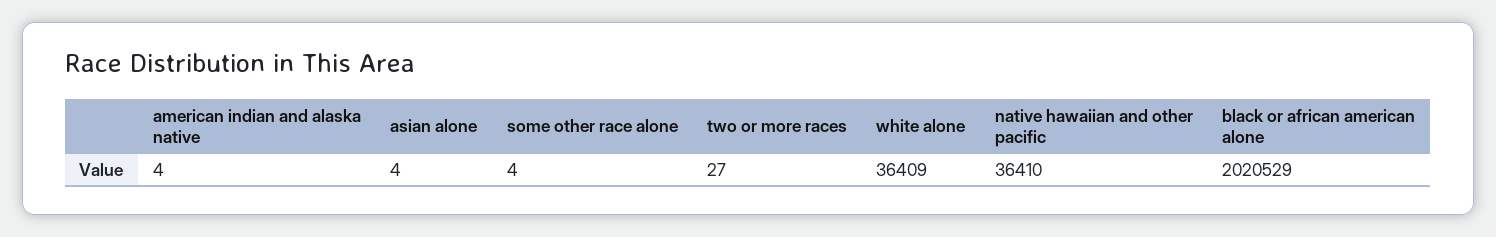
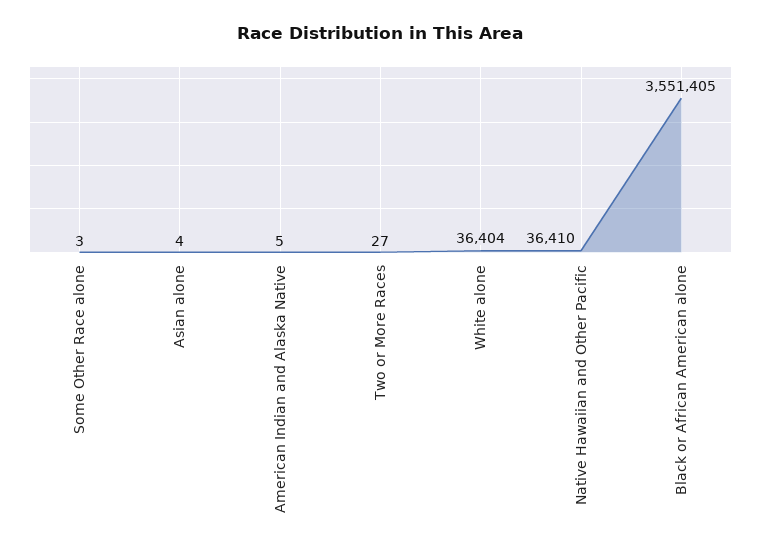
  {
-   "american indian and alaska native": 4,
+   "american indian and alaska native": 5,
    "asian alone": 4,
-   "some other race alone": 4,
+   "some other race alone": 3,
    "two or more races": 27,
-   "white alone": 36409,
+   "white alone": 36404,
    "native hawaiian and other pacific": 36410,
-   "black or african american alone": 2020529
+   "black or african american alone": 3551405
  }

